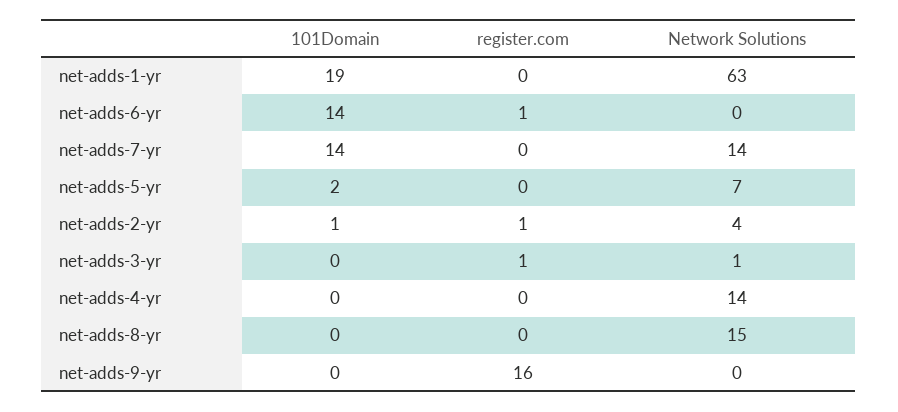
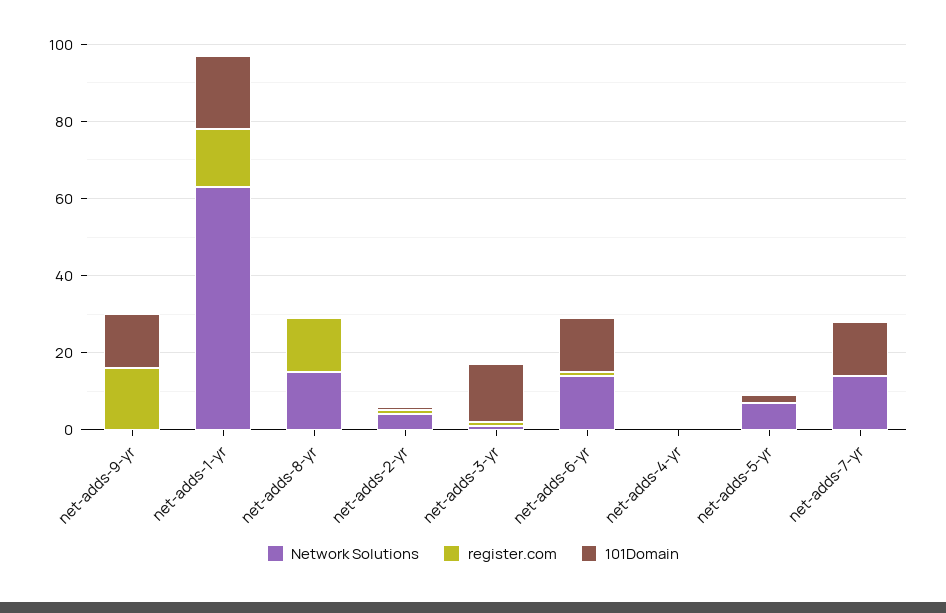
  {
    "101Domain": {
      "net-adds-1-yr": 19,
      "net-adds-6-yr": 14,
      "net-adds-7-yr": 14,
      "net-adds-5-yr": 2,
      "net-adds-2-yr": 1,
-     "net-adds-3-yr": 0,
+     "net-adds-3-yr": 15,
      "net-adds-4-yr": 0,
      "net-adds-8-yr": 0,
-     "net-adds-9-yr": 0
+     "net-adds-9-yr": 15
    },
    "register.com": {
-     "net-adds-1-yr": 0,
+     "net-adds-1-yr": 15,
      "net-adds-6-yr": 1,
      "net-adds-7-yr": 0,
      "net-adds-5-yr": 0,
      "net-adds-2-yr": 1,
      "net-adds-3-yr": 1,
      "net-adds-4-yr": 0,
-     "net-adds-8-yr": 0,
+     "net-adds-8-yr": 15,
      "net-adds-9-yr": 16
    },
    "Network Solutions": {
      "net-adds-1-yr": 63,
-     "net-adds-6-yr": 0,
+     "net-adds-6-yr": 15,
      "net-adds-7-yr": 14,
      "net-adds-5-yr": 7,
      "net-adds-2-yr": 4,
      "net-adds-3-yr": 1,
-     "net-adds-4-yr": 14,
+     "net-adds-4-yr": 0,
      "net-adds-8-yr": 15,
      "net-adds-9-yr": 0
    }
  }

